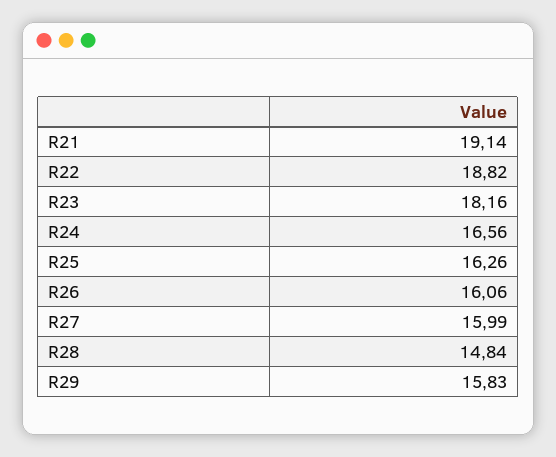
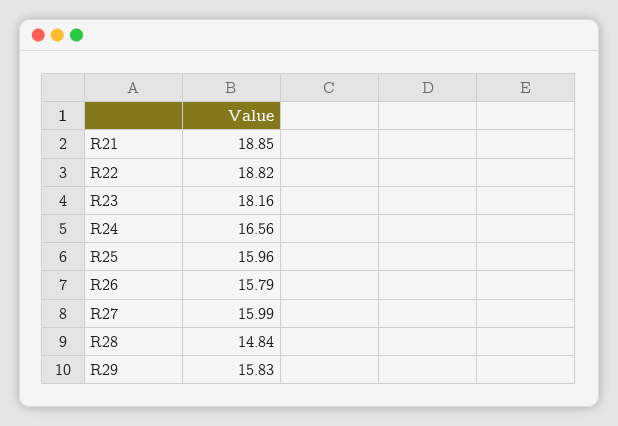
  {
-   "R21": 19.14,
+   "R21": 18.85,
    "R22": 18.82,
    "R23": 18.16,
    "R24": 16.56,
-   "R25": 16.26,
+   "R25": 15.96,
-   "R26": 16.06,
+   "R26": 15.79,
    "R27": 15.99,
    "R28": 14.84,
    "R29": 15.83
  }

